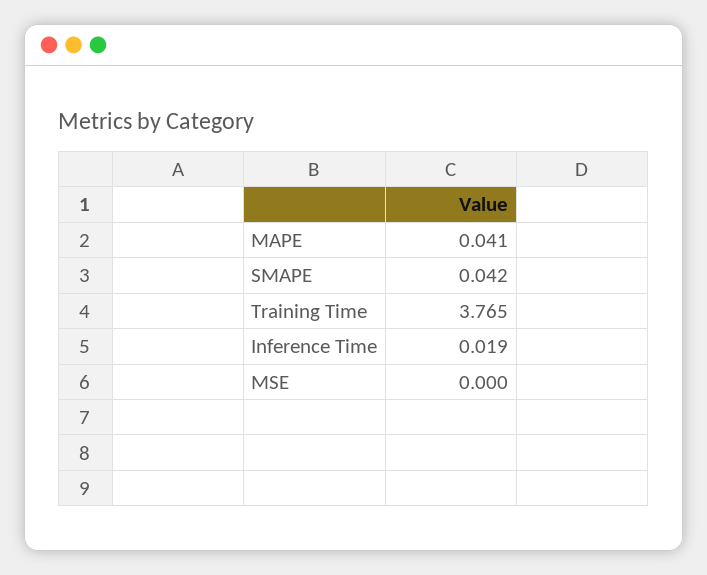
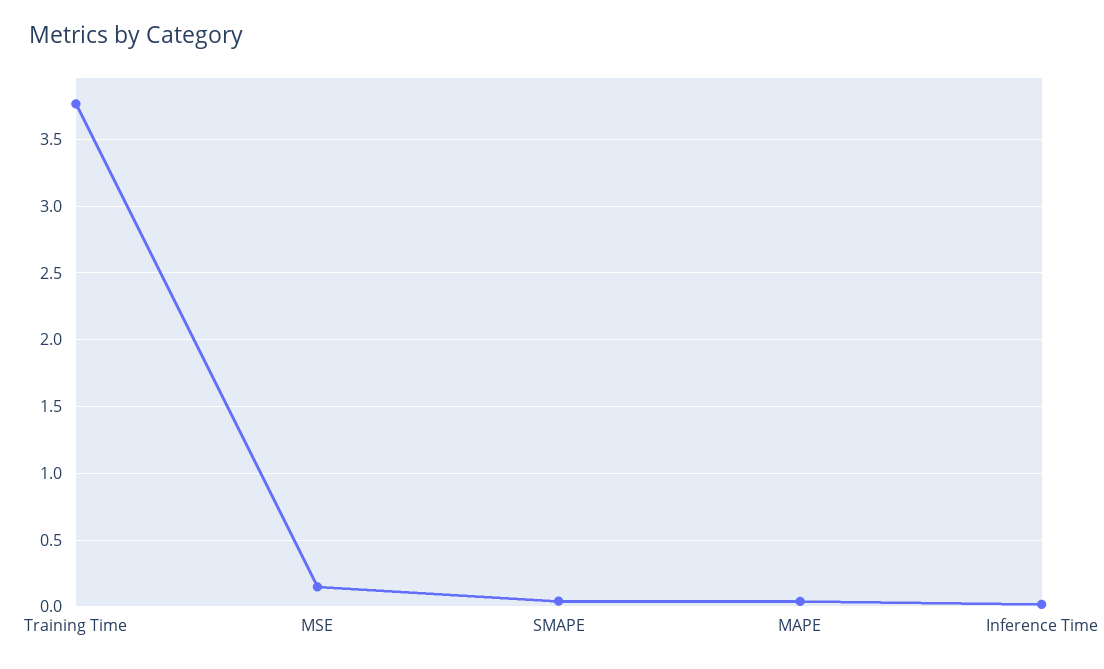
  {
    "MAPE": 0.041,
    "SMAPE": 0.042,
    "Training Time": 3.765,
    "Inference Time": 0.019,
-   "MSE": 0
+   "MSE": 0.15
  }

